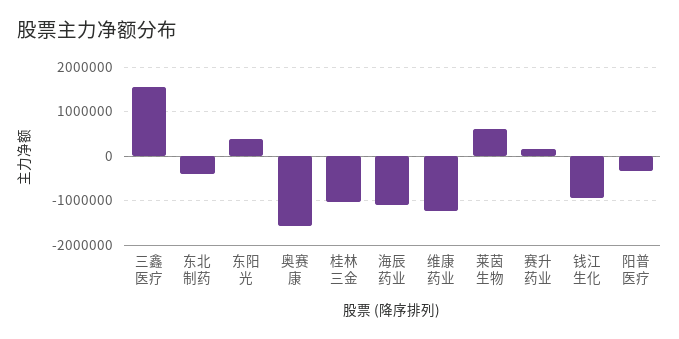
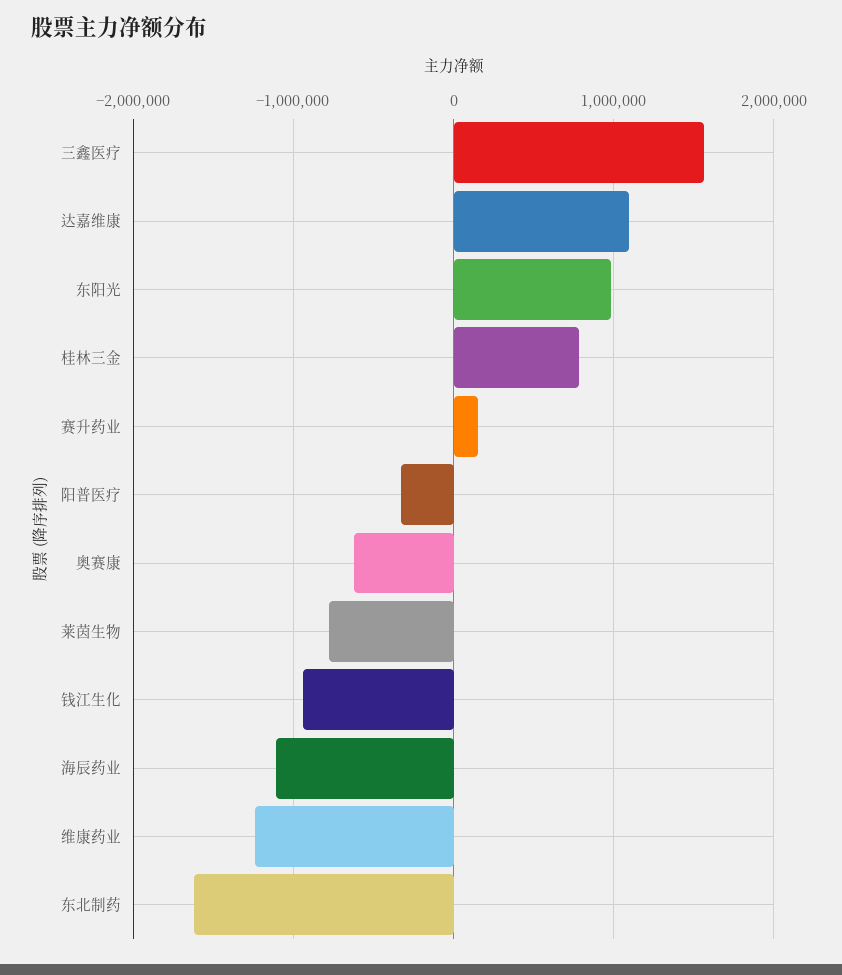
  {
    "三鑫医疗": 1600000,
-   "东北制药": -400000,
+   "东北制药": -1600000,
-   "东阳光": 400000,
+   "东阳光": 1000000,
-   "奥赛康": -1600000,
+   "奥赛康": -600000,
-   "桂林三金": -1000000,
+   "桂林三金": 800000,
    "海辰药业": -1100000,
    "维康药业": -1200000,
-   "莱茵生物": 600000,
+   "莱茵生物": -800000,
    "赛升药业": 200000,
    "钱江生化": -900000,
-   "阳普医疗": -300000
+   "阳普医疗": -300000,
+   "达嘉维康": 1100000
  }

